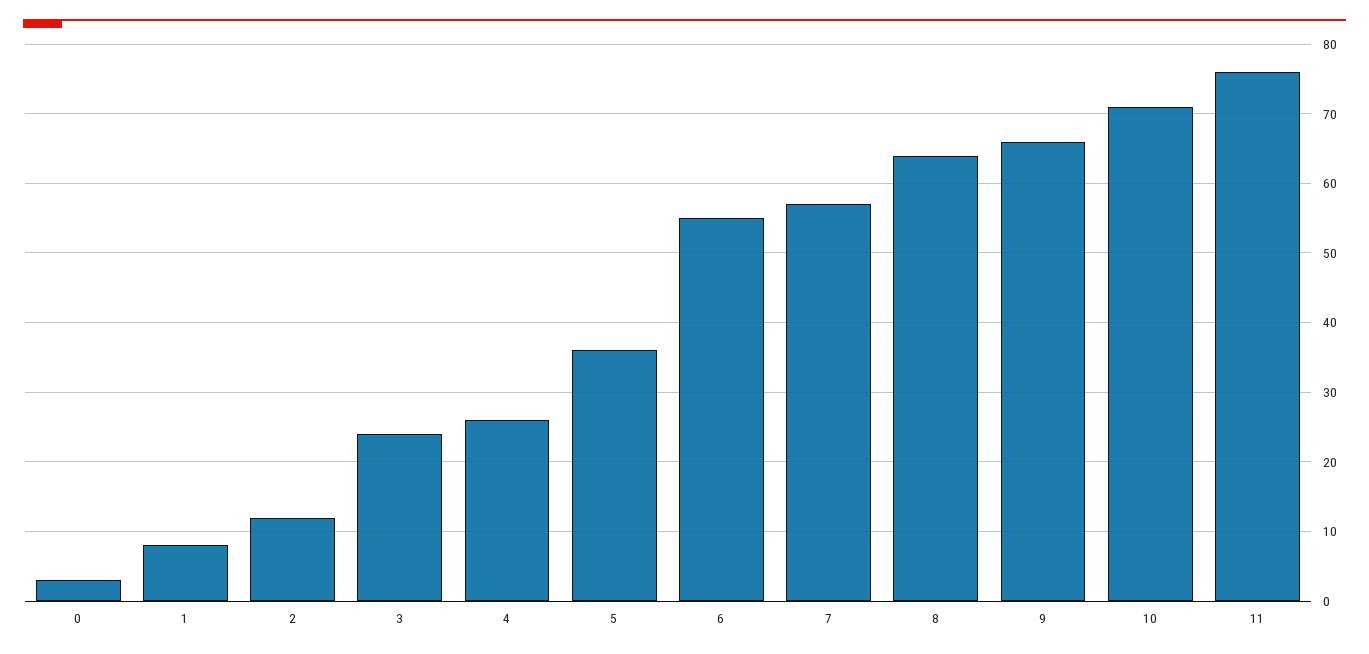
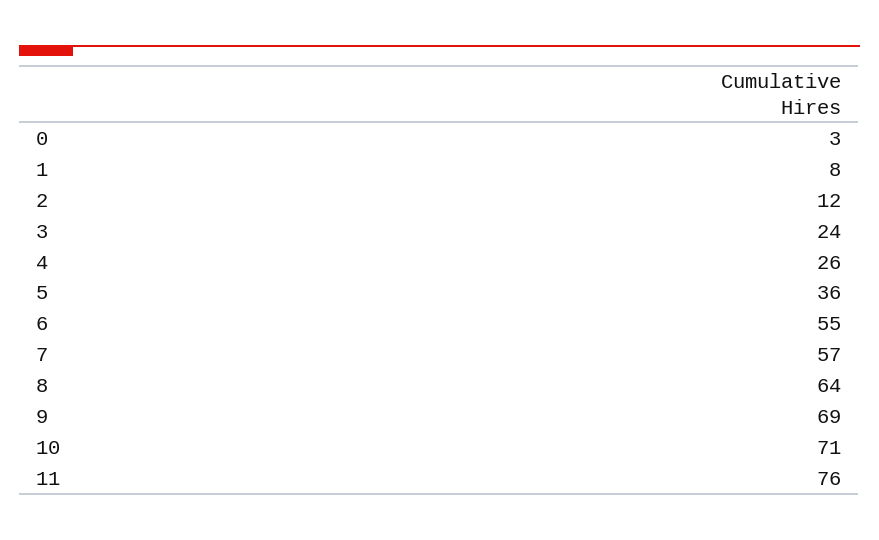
  {
    "0": 3,
    "1": 8,
    "2": 12,
    "3": 24,
    "4": 26,
    "5": 36,
    "6": 55,
    "7": 57,
    "8": 64,
-   "9": 66,
+   "9": 69,
    "10": 71,
    "11": 76
  }

